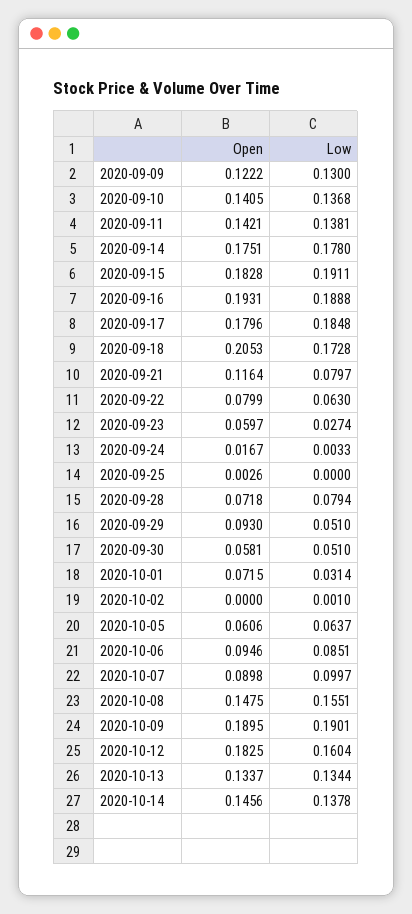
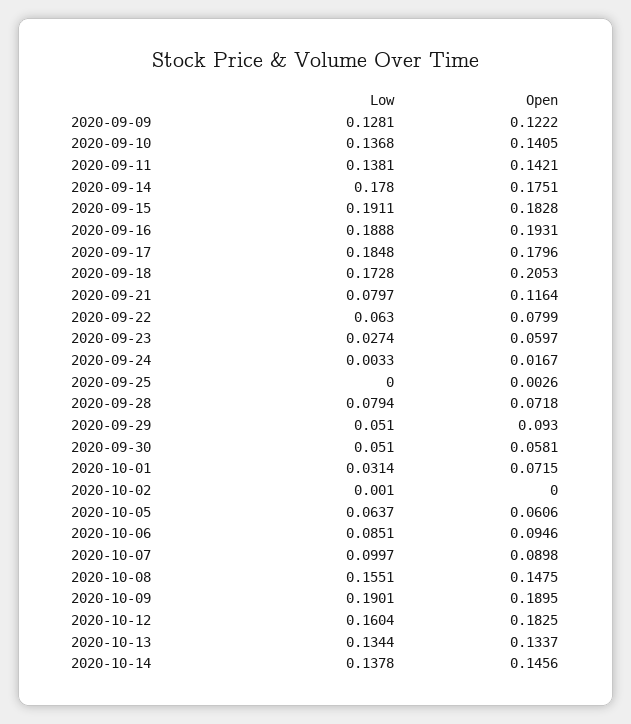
  {
    "Open": {
      "2020-09-09": 0.1222,
      "2020-09-10": 0.1405,
      "2020-09-11": 0.1421,
      "2020-09-14": 0.1751,
      "2020-09-15": 0.1828,
      "2020-09-16": 0.1931,
      "2020-09-17": 0.1796,
      "2020-09-18": 0.2053,
      "2020-09-21": 0.1164,
      "2020-09-22": 0.0799,
      "2020-09-23": 0.0597,
      "2020-09-24": 0.0167,
      "2020-09-25": 0.0026,
      "2020-09-28": 0.0718,
      "2020-09-29": 0.093,
      "2020-09-30": 0.0581,
      "2020-10-01": 0.0715,
      "2020-10-02": 0,
      "2020-10-05": 0.0606,
      "2020-10-06": 0.0946,
      "2020-10-07": 0.0898,
      "2020-10-08": 0.1475,
      "2020-10-09": 0.1895,
      "2020-10-12": 0.1825,
      "2020-10-13": 0.1337,
      "2020-10-14": 0.1456
    },
    "Low": {
-     "2020-09-09": 0.13,
+     "2020-09-09": 0.1281,
      "2020-09-10": 0.1368,
      "2020-09-11": 0.1381,
      "2020-09-14": 0.178,
      "2020-09-15": 0.1911,
      "2020-09-16": 0.1888,
      "2020-09-17": 0.1848,
      "2020-09-18": 0.1728,
      "2020-09-21": 0.0797,
      "2020-09-22": 0.063,
      "2020-09-23": 0.0274,
      "2020-09-24": 0.0033,
      "2020-09-25": 0,
      "2020-09-28": 0.0794,
      "2020-09-29": 0.051,
      "2020-09-30": 0.051,
      "2020-10-01": 0.0314,
      "2020-10-02": 0.001,
      "2020-10-05": 0.0637,
      "2020-10-06": 0.0851,
      "2020-10-07": 0.0997,
      "2020-10-08": 0.1551,
      "2020-10-09": 0.1901,
      "2020-10-12": 0.1604,
      "2020-10-13": 0.1344,
      "2020-10-14": 0.1378
    }
  }

